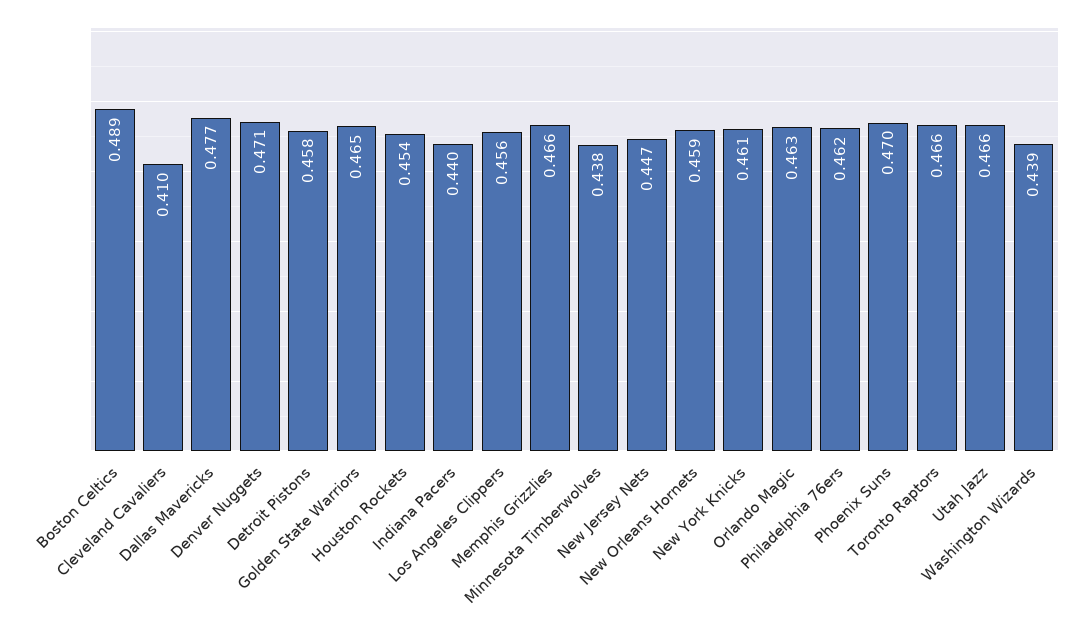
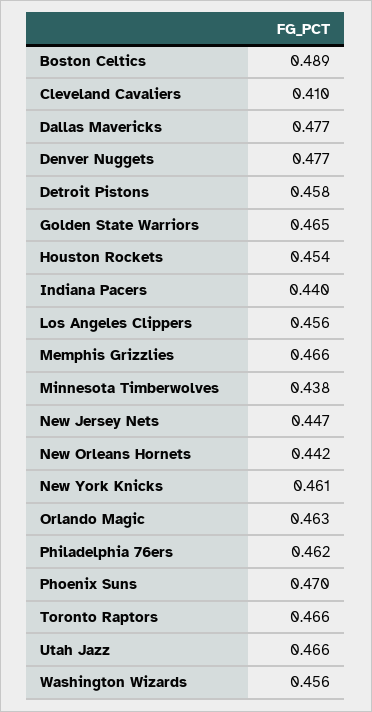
  {
    "Boston Celtics": 0.489,
    "Cleveland Cavaliers": 0.41,
    "Dallas Mavericks": 0.477,
-   "Denver Nuggets": 0.471,
+   "Denver Nuggets": 0.477,
    "Detroit Pistons": 0.458,
    "Golden State Warriors": 0.465,
    "Houston Rockets": 0.454,
    "Indiana Pacers": 0.44,
    "Los Angeles Clippers": 0.456,
    "Memphis Grizzlies": 0.466,
    "Minnesota Timberwolves": 0.438,
    "New Jersey Nets": 0.447,
-   "New Orleans Hornets": 0.459,
+   "New Orleans Hornets": 0.442,
    "New York Knicks": 0.461,
    "Orlando Magic": 0.463,
    "Philadelphia 76ers": 0.462,
    "Phoenix Suns": 0.47,
    "Toronto Raptors": 0.466,
    "Utah Jazz": 0.466,
-   "Washington Wizards": 0.439
+   "Washington Wizards": 0.456
  }

